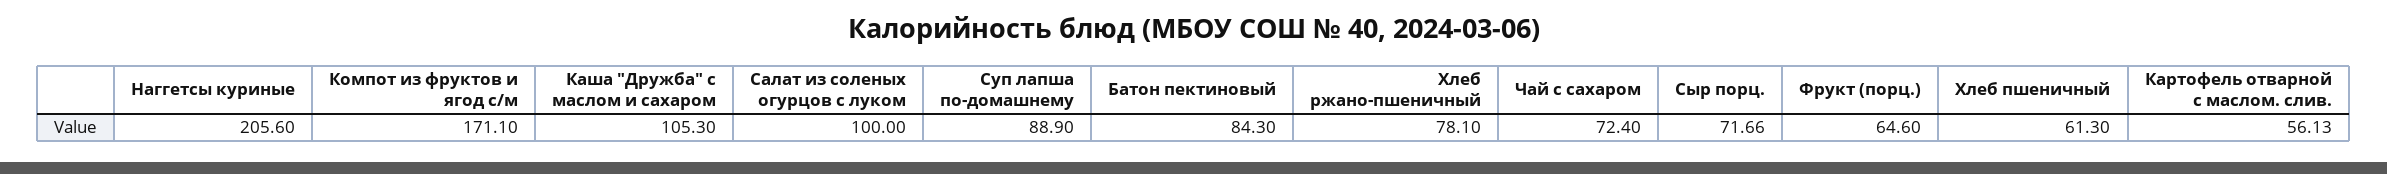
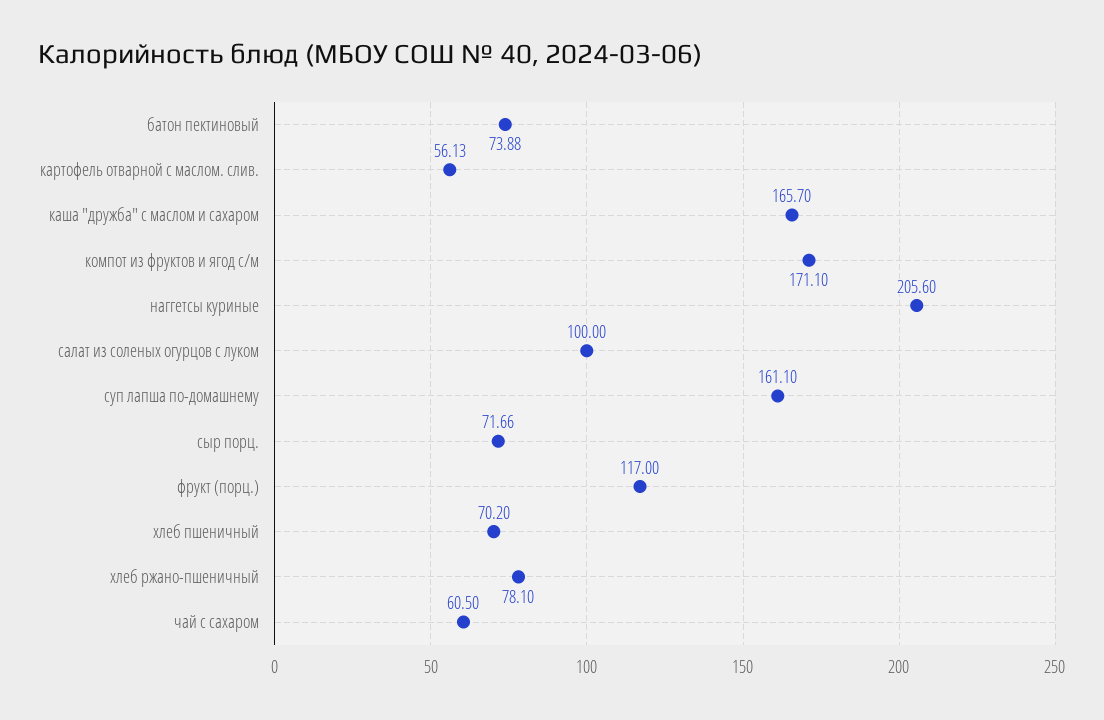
  {
    "Наггетсы куриные": 205.6,
    "Компот из фруктов и ягод с/м": 171.1,
-   "Каша \"Дружба\" с маслом и сахаром": 105.3,
+   "Каша \"Дружба\" с маслом и сахаром": 165.7,
    "Салат из соленых огурцов с луком": 100,
-   "Суп лапша по-домашнему": 88.9,
+   "Суп лапша по-домашнему": 161.1,
-   "Батон пектиновый": 84.3,
+   "Батон пектиновый": 73.88,
    "Хлеб ржано-пшеничный": 78.1,
-   "Чай с сахаром": 72.4,
+   "Чай с сахаром": 60.5,
    "Сыр порц.": 71.66,
-   "Фрукт (порц.)": 64.6,
+   "Фрукт (порц.)": 117,
-   "Хлеб пшеничный": 61.3,
+   "Хлеб пшеничный": 70.2,
    "Картофель отварной с маслом. слив.": 56.13
  }

